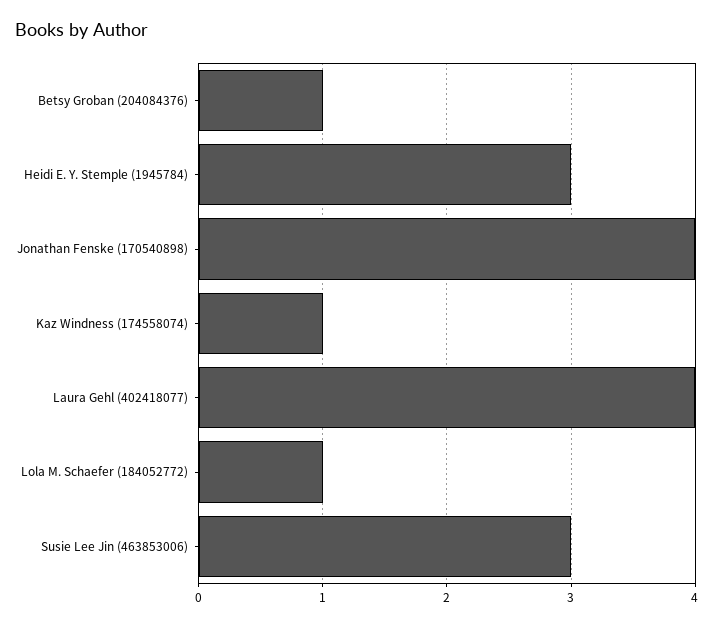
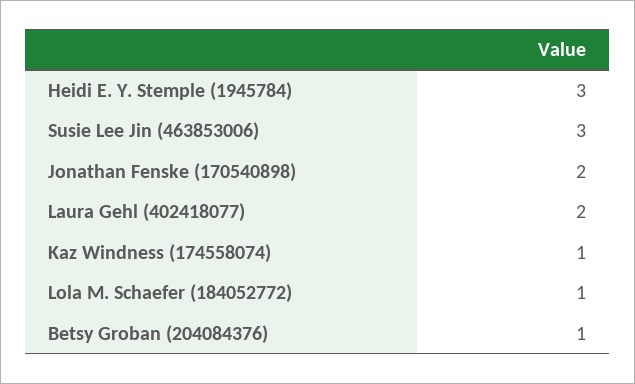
  {
    "Betsy Groban (204084376)": 1,
    "Heidi E. Y. Stemple (1945784)": 3,
-   "Jonathan Fenske (170540898)": 4,
+   "Jonathan Fenske (170540898)": 2,
    "Kaz Windness (174558074)": 1,
-   "Laura Gehl (402418077)": 4,
+   "Laura Gehl (402418077)": 2,
    "Lola M. Schaefer (184052772)": 1,
    "Susie Lee Jin (463853006)": 3
  }

